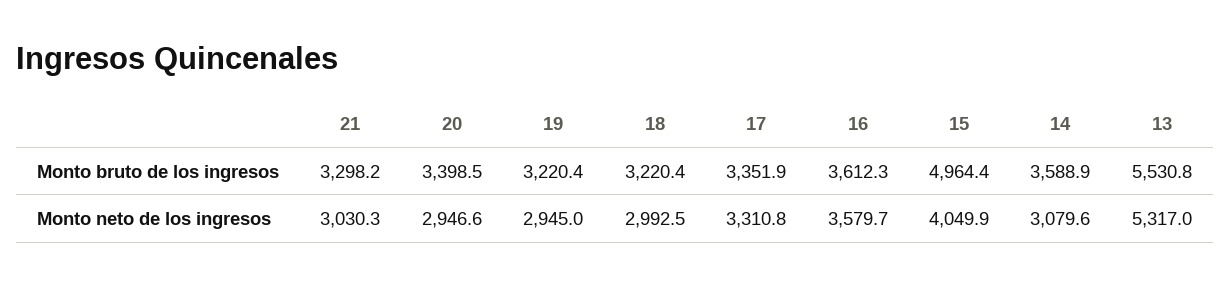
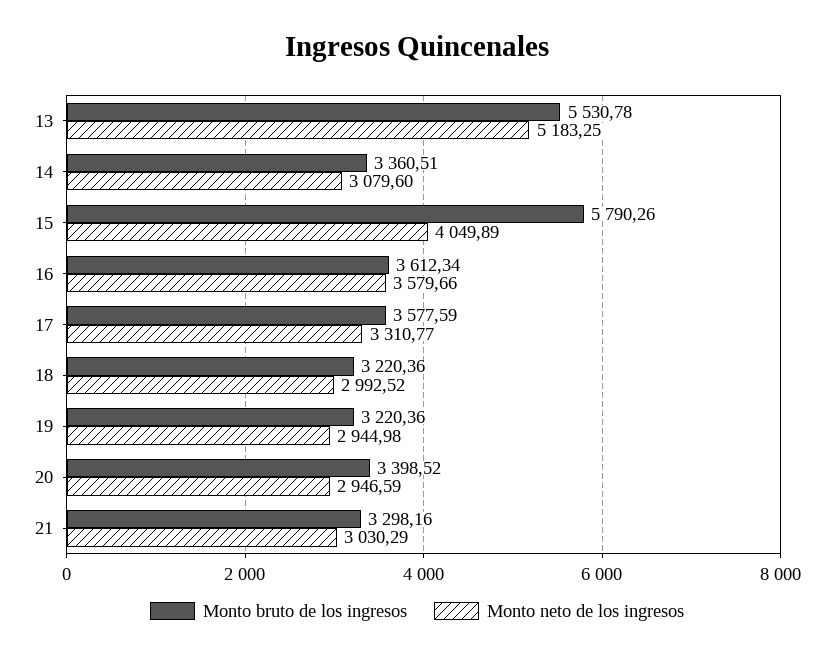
  {
    "Monto bruto de los ingresos": {
      "21": 3298.16,
      "20": 3398.52,
      "19": 3220.36,
      "18": 3220.36,
-     "17": 3351.9,
+     "17": 3577.59,
      "16": 3612.34,
-     "15": 4964.4,
+     "15": 5790.26,
-     "14": 3588.9,
+     "14": 3360.51,
      "13": 5530.78
    },
    "Monto neto de los ingresos": {
      "21": 3030.29,
      "20": 2946.59,
      "19": 2944.98,
      "18": 2992.52,
      "17": 3310.77,
      "16": 3579.66,
      "15": 4049.89,
      "14": 3079.6,
-     "13": 5317
+     "13": 5183.25
    }
  }

